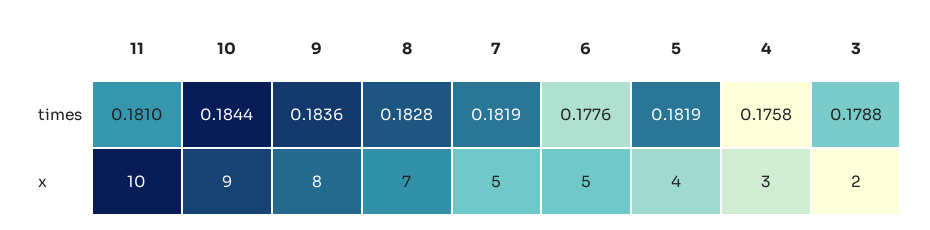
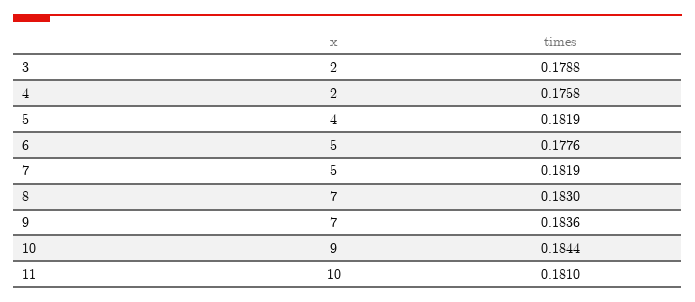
  {
    "11": {
      "times": 0.181,
      "x": 10
    },
    "10": {
      "times": 0.1844,
      "x": 9
    },
    "9": {
      "times": 0.1836,
-     "x": 8
+     "x": 7
    },
    "8": {
-     "times": 0.1828,
+     "times": 0.183,
      "x": 7
    },
    "7": {
      "times": 0.1819,
      "x": 5
    },
    "6": {
      "times": 0.1776,
      "x": 5
    },
    "5": {
      "times": 0.1819,
      "x": 4
    },
    "4": {
      "times": 0.1758,
-     "x": 3
+     "x": 2
    },
    "3": {
      "times": 0.1788,
      "x": 2
    }
  }

